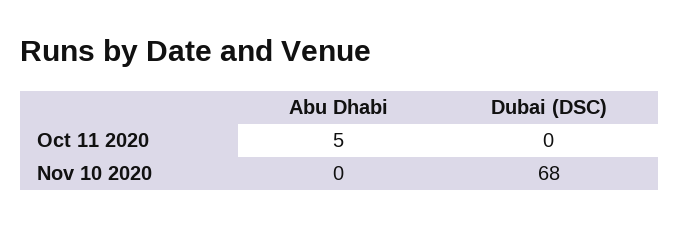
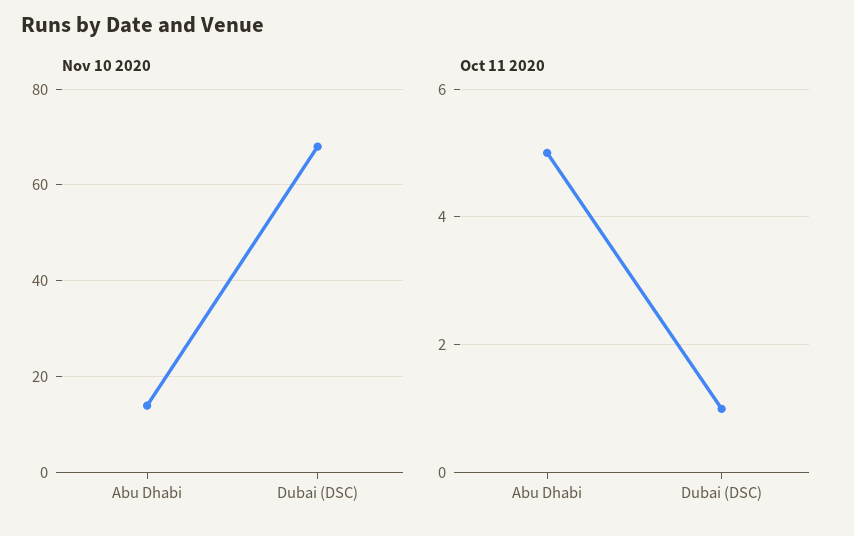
  {
    "Oct 11 2020": {
      "Abu Dhabi": 5,
-     "Dubai (DSC)": 0
+     "Dubai (DSC)": 1
    },
    "Nov 10 2020": {
-     "Abu Dhabi": 0,
+     "Abu Dhabi": 15,
      "Dubai (DSC)": 68
    }
  }

